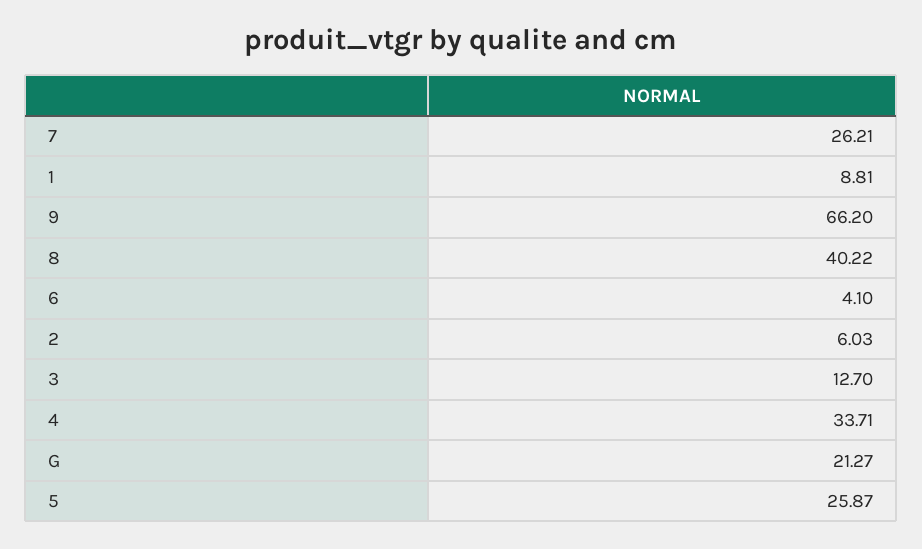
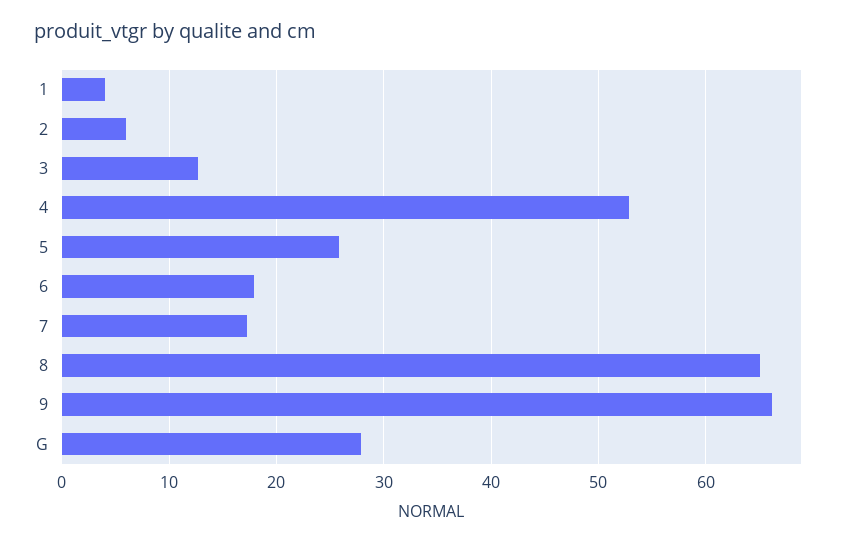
  {
-   "7": 26.21,
+   "7": 17,
-   "1": 8.81,
+   "1": 4,
    "9": 66.2,
-   "8": 40.22,
+   "8": 65,
-   "6": 4.1,
+   "6": 18,
    "2": 6.03,
    "3": 12.7,
-   "4": 33.71,
+   "4": 53,
-   "G": 21.27,
+   "G": 28,
    "5": 25.87
  }

